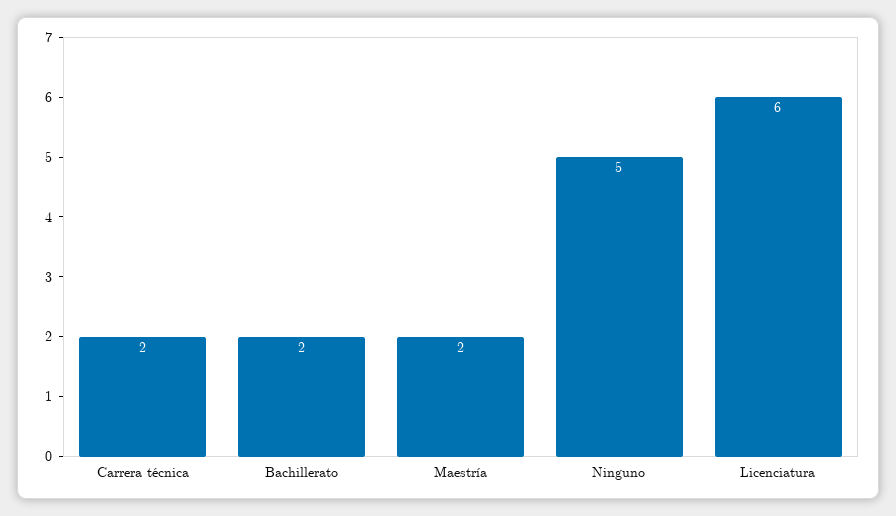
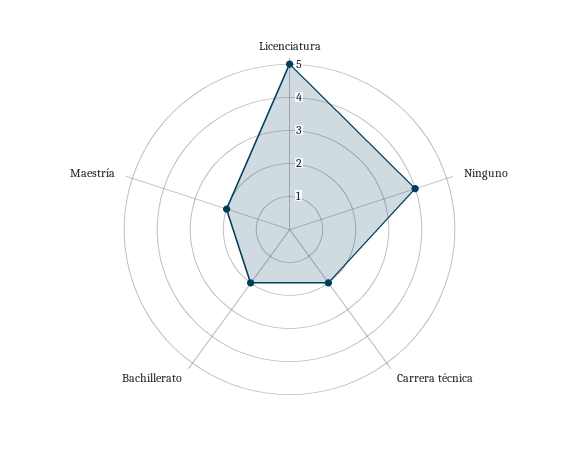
  {
    "Carrera técnica": 2,
    "Bachillerato": 2,
    "Maestría": 2,
-   "Ninguno": 5,
+   "Ninguno": 4,
-   "Licenciatura": 6
+   "Licenciatura": 5
  }

